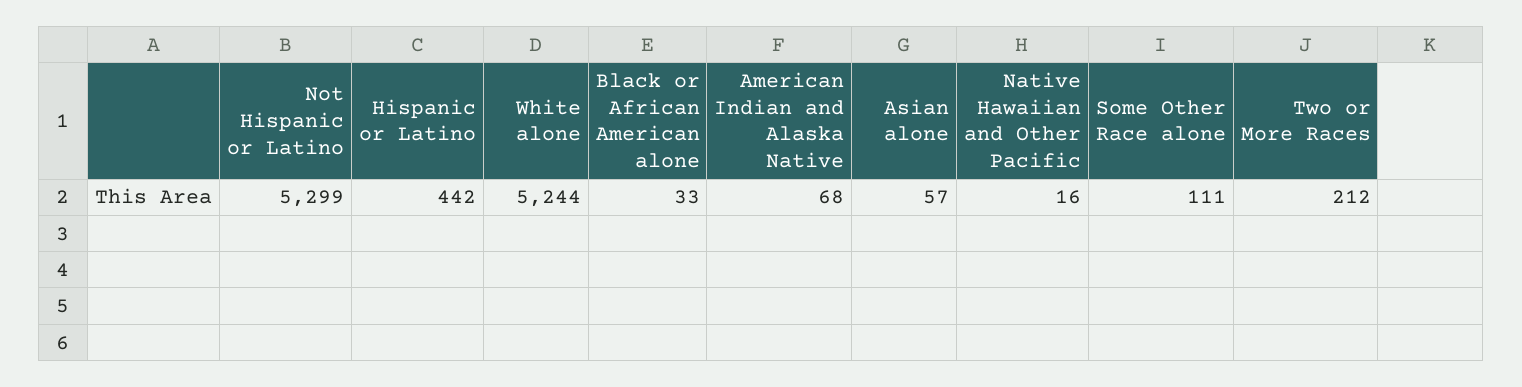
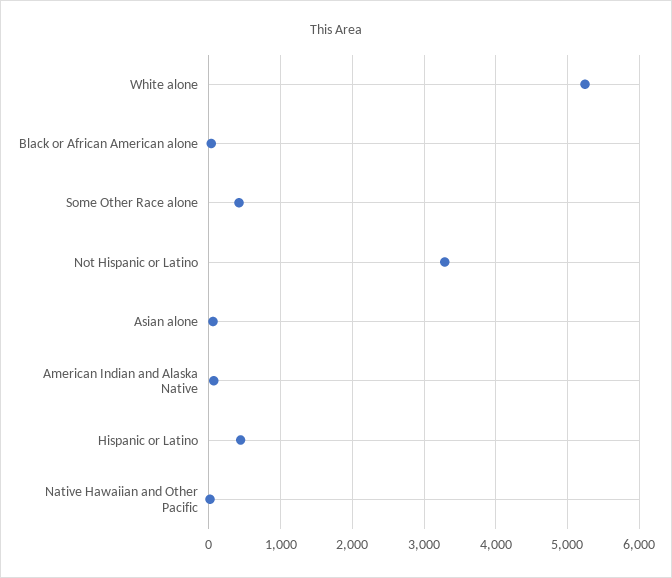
  {
-   "Not Hispanic or Latino": 5299,
+   "Not Hispanic or Latino": 3300,
    "Hispanic or Latino": 442,
    "White alone": 5244,
    "Black or African American alone": 33,
    "American Indian and Alaska Native": 68,
    "Asian alone": 57,
    "Native Hawaiian and Other Pacific": 16,
-   "Some Other Race alone": 111,
+   "Some Other Race alone": 400
-   "Two or More Races": 212
  }

